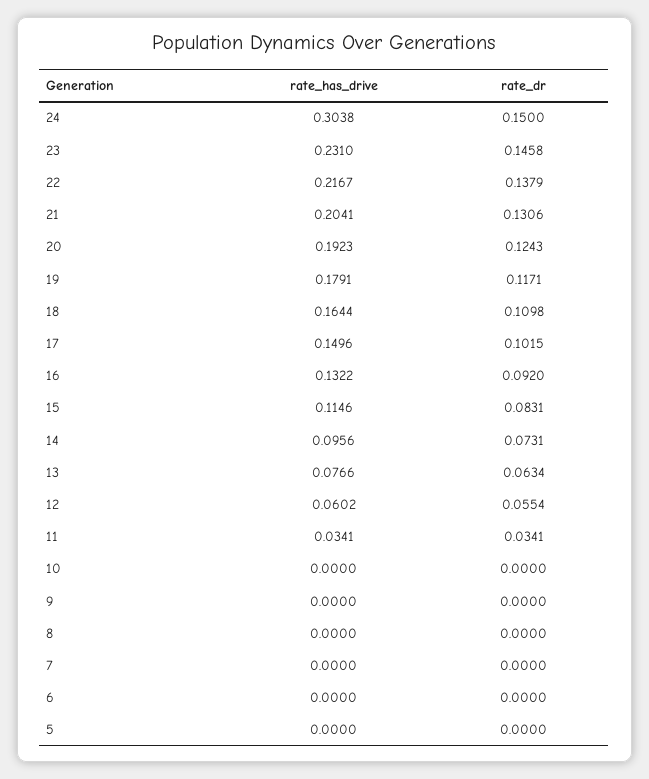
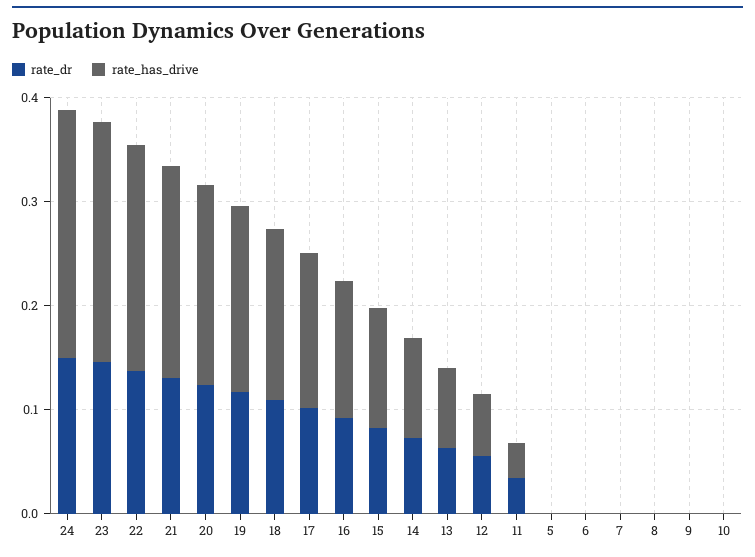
  {
    "rate_has_drive": {
-     "24": 0.3038,
+     "24": 0.24,
      "23": 0.231,
      "22": 0.2167,
      "21": 0.2041,
      "20": 0.1923,
      "19": 0.1791,
      "18": 0.1644,
      "17": 0.1496,
      "16": 0.1322,
      "15": 0.1146,
      "14": 0.0956,
      "13": 0.0766,
      "12": 0.0602,
      "11": 0.0341,
      "10": 0,
      "9": 0,
      "8": 0,
      "7": 0,
      "6": 0,
      "5": 0
    },
    "rate_dr": {
      "24": 0.15,
      "23": 0.1458,
      "22": 0.1379,
      "21": 0.1306,
      "20": 0.1243,
      "19": 0.1171,
      "18": 0.1098,
      "17": 0.1015,
      "16": 0.092,
      "15": 0.0831,
      "14": 0.0731,
      "13": 0.0634,
      "12": 0.0554,
      "11": 0.0341,
      "10": 0,
      "9": 0,
      "8": 0,
      "7": 0,
      "6": 0,
      "5": 0
    }
  }

